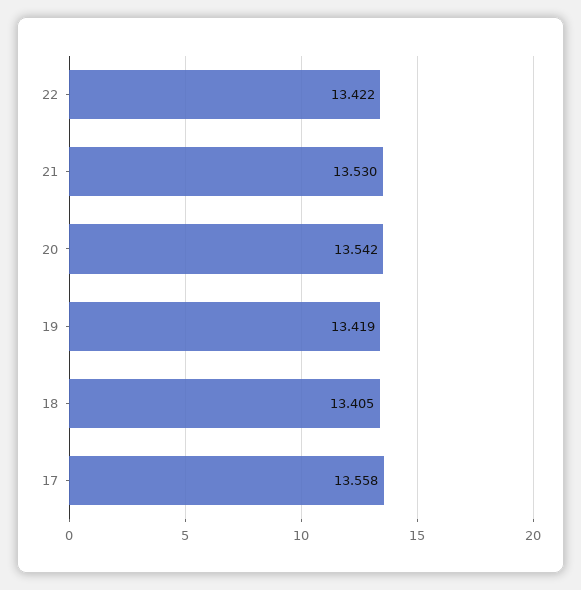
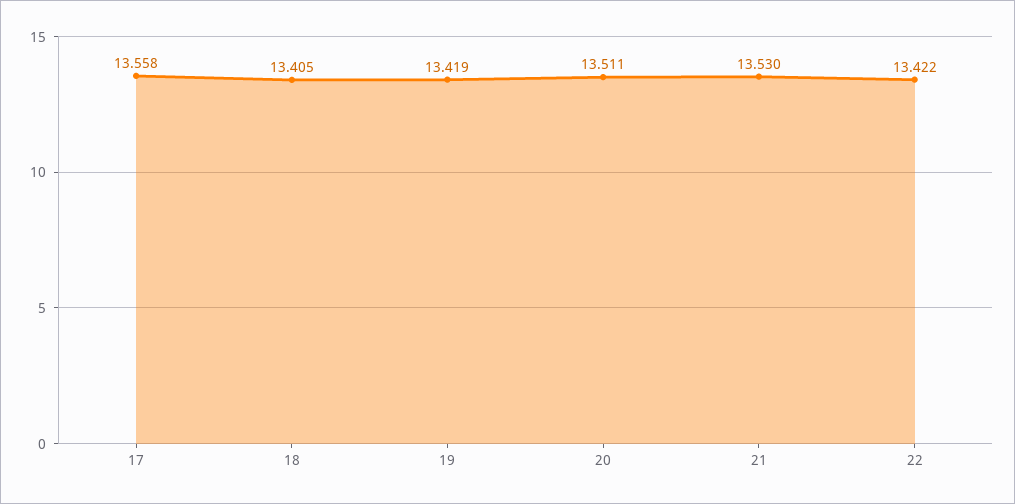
  {
    "22": 13.422,
    "21": 13.53,
-   "20": 13.542,
+   "20": 13.511,
    "19": 13.419,
    "18": 13.405,
    "17": 13.558
  }

